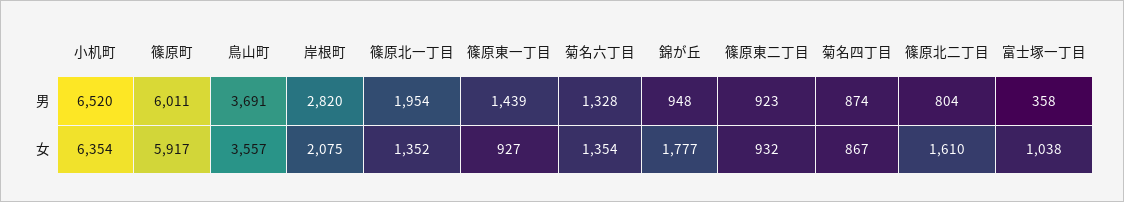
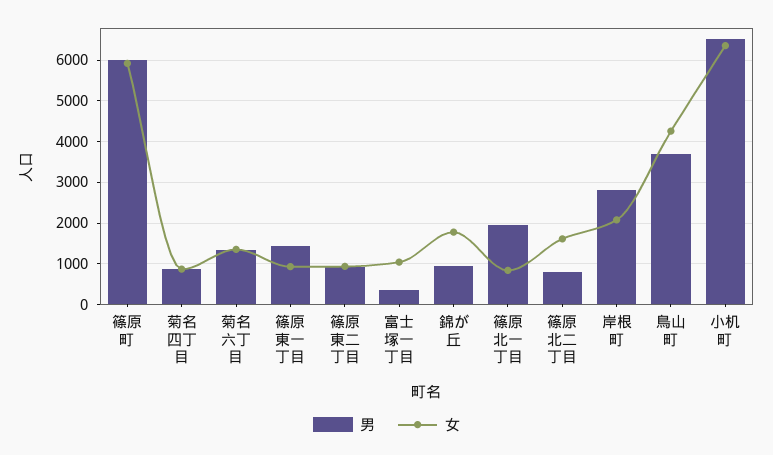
  {
    "男": {
      "小机町": 6520,
      "篠原町": 6011,
      "鳥山町": 3691,
      "岸根町": 2820,
      "篠原北一丁目": 1954,
      "篠原東一丁目": 1439,
      "菊名六丁目": 1328,
      "錦が丘": 948,
      "篠原東二丁目": 923,
      "菊名四丁目": 874,
      "篠原北二丁目": 804,
      "富士塚一丁目": 358
    },
    "女": {
      "小机町": 6354,
      "篠原町": 5917,
-     "鳥山町": 3557,
+     "鳥山町": 4200,
      "岸根町": 2075,
-     "篠原北一丁目": 1352,
+     "篠原北一丁目": 800,
      "篠原東一丁目": 927,
      "菊名六丁目": 1354,
      "錦が丘": 1777,
      "篠原東二丁目": 932,
      "菊名四丁目": 867,
      "篠原北二丁目": 1610,
      "富士塚一丁目": 1038
    }
  }

